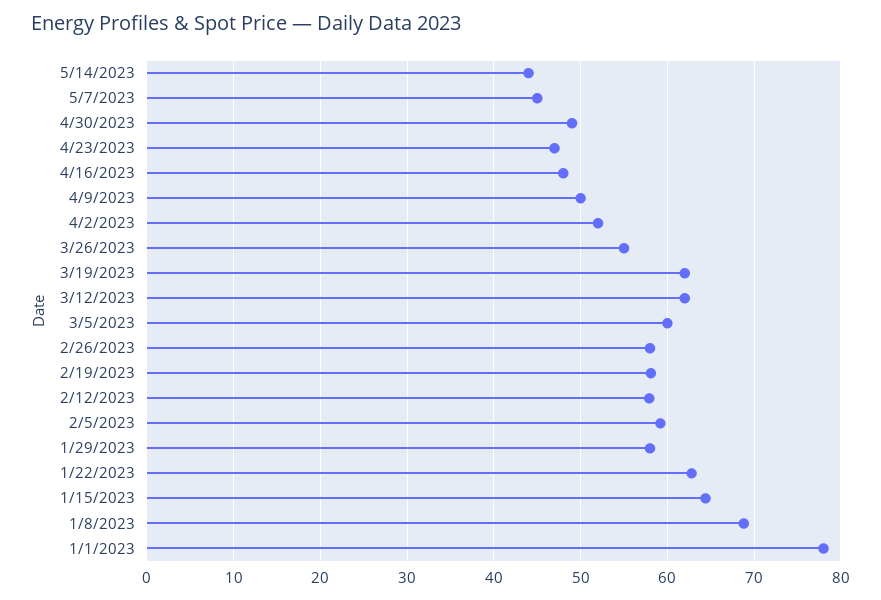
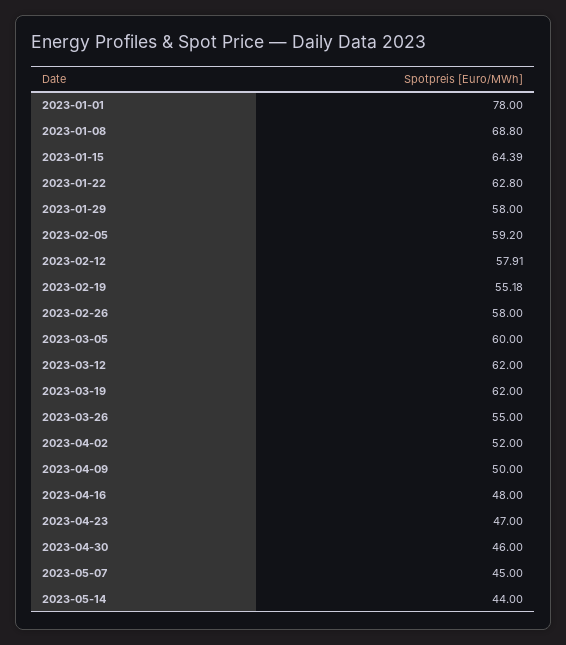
  {
    "5/14/2023": 44,
    "5/7/2023": 45,
-   "4/30/2023": 49,
+   "4/30/2023": 46,
    "4/23/2023": 47,
    "4/16/2023": 48,
    "4/9/2023": 50,
    "4/2/2023": 52,
    "3/26/2023": 55,
    "3/19/2023": 62,
    "3/12/2023": 62,
    "3/5/2023": 60,
    "2/26/2023": 58,
-   "2/19/2023": 58,
+   "2/19/2023": 55.18,
    "2/12/2023": 57.91,
    "2/5/2023": 59.2,
    "1/29/2023": 58,
    "1/22/2023": 62.8,
    "1/15/2023": 64.39,
    "1/8/2023": 68.8,
    "1/1/2023": 78
  }

